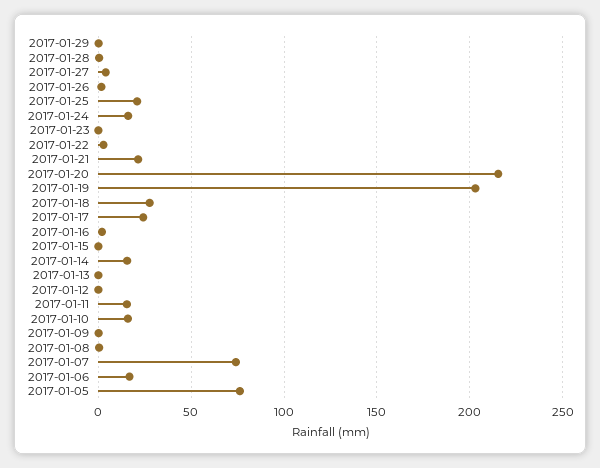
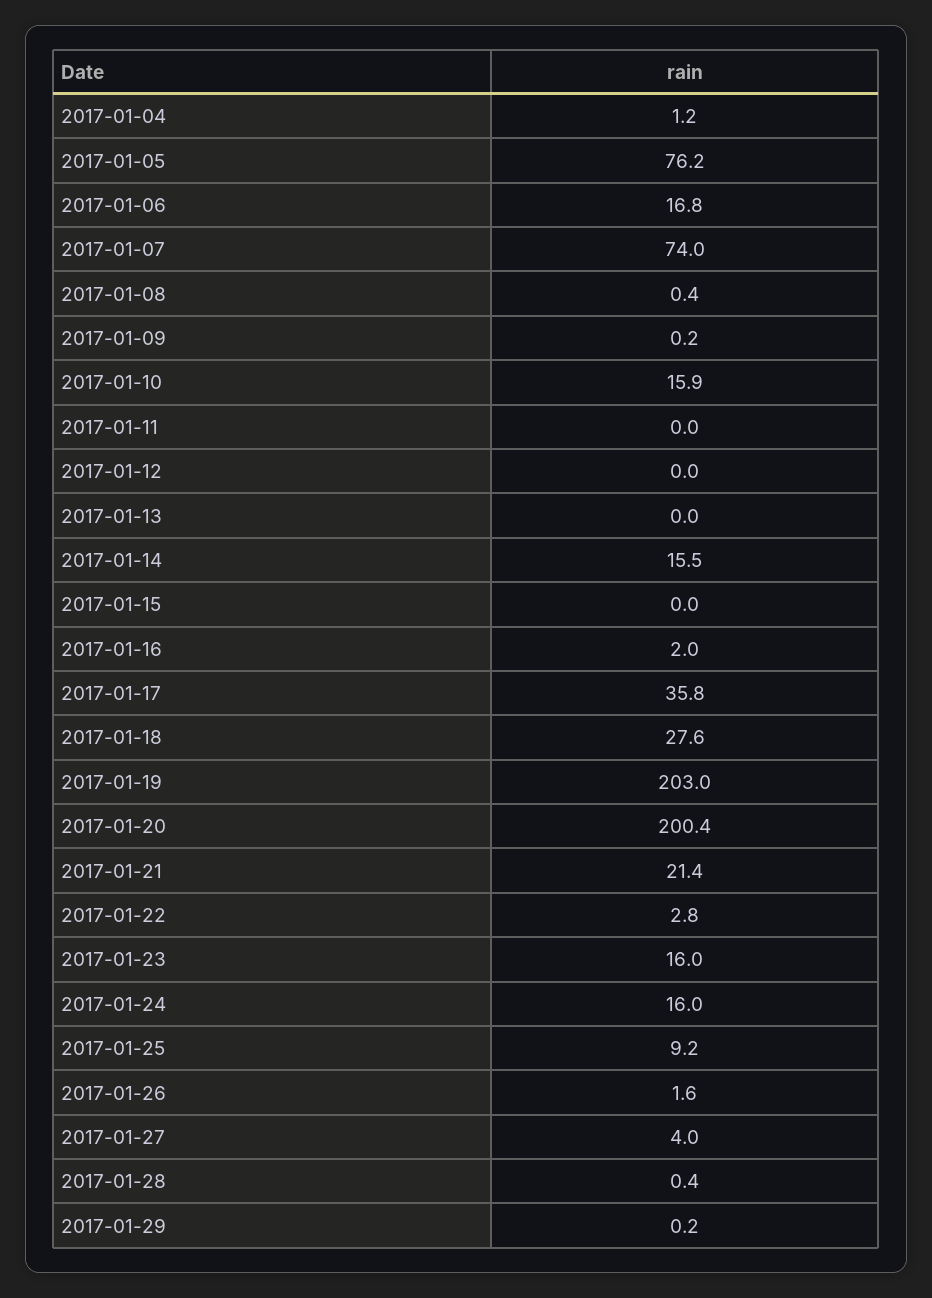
  {
    "2017-01-29": 0.2,
    "2017-01-28": 0.4,
    "2017-01-27": 4,
    "2017-01-26": 1.6,
-   "2017-01-25": 20,
+   "2017-01-25": 9.2,
    "2017-01-24": 16,
-   "2017-01-23": 0,
+   "2017-01-23": 16,
    "2017-01-22": 2.8,
    "2017-01-21": 21.4,
-   "2017-01-20": 215,
+   "2017-01-20": 200.4,
    "2017-01-19": 203,
    "2017-01-18": 27.6,
-   "2017-01-17": 25,
+   "2017-01-17": 35.8,
    "2017-01-16": 2,
    "2017-01-15": 0,
    "2017-01-14": 15.5,
    "2017-01-13": 0,
    "2017-01-12": 0,
-   "2017-01-11": 15,
+   "2017-01-11": 0,
    "2017-01-10": 15.9,
    "2017-01-09": 0.2,
    "2017-01-08": 0.4,
    "2017-01-07": 74,
    "2017-01-06": 16.8,
-   "2017-01-05": 76.2
+   "2017-01-05": 76.2,
+   "2017-01-04": 1.2
  }

